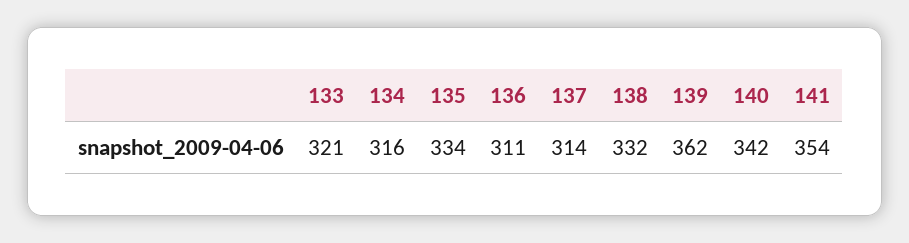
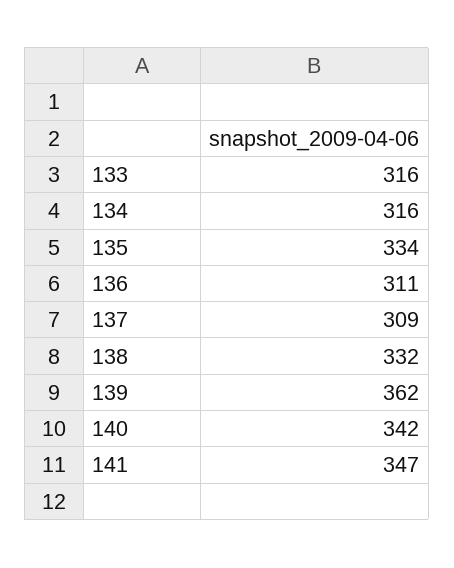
  {
-   "133": 321,
+   "133": 316,
    "134": 316,
    "135": 334,
    "136": 311,
-   "137": 314,
+   "137": 309,
    "138": 332,
    "139": 362,
    "140": 342,
-   "141": 354
+   "141": 347
  }

